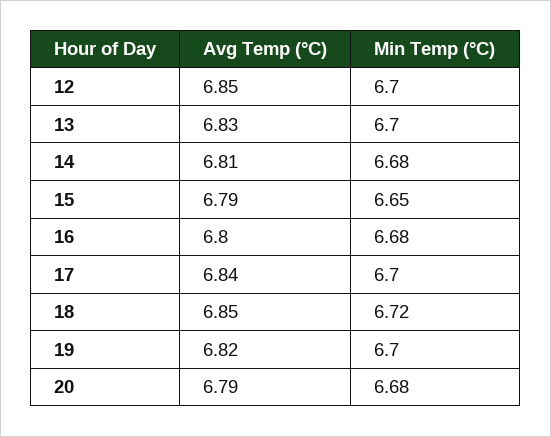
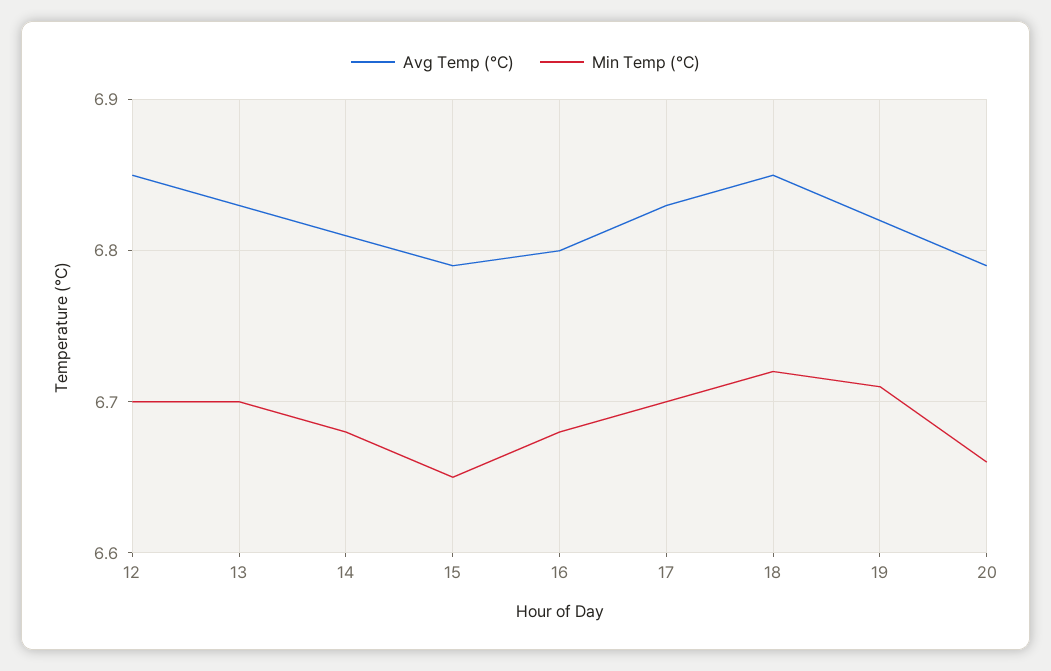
  {
    "Avg Temp (°C)": {
      "12": 6.85,
      "13": 6.83,
      "14": 6.81,
      "15": 6.79,
      "16": 6.8,
-     "17": 6.84,
+     "17": 6.83,
      "18": 6.85,
      "19": 6.82,
      "20": 6.79
    },
    "Min Temp (°C)": {
      "12": 6.7,
      "13": 6.7,
      "14": 6.68,
      "15": 6.65,
      "16": 6.68,
      "17": 6.7,
      "18": 6.72,
-     "19": 6.7,
+     "19": 6.71,
-     "20": 6.68
+     "20": 6.66
    }
  }

